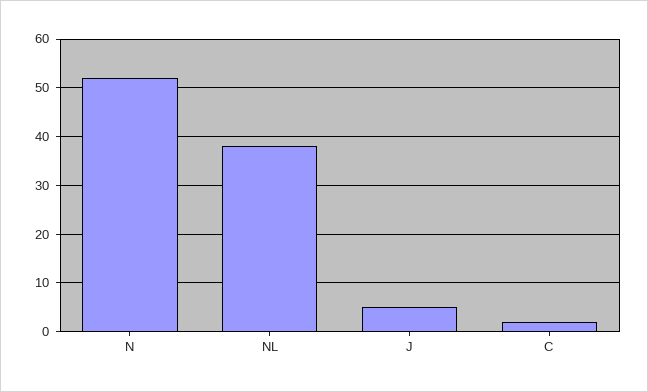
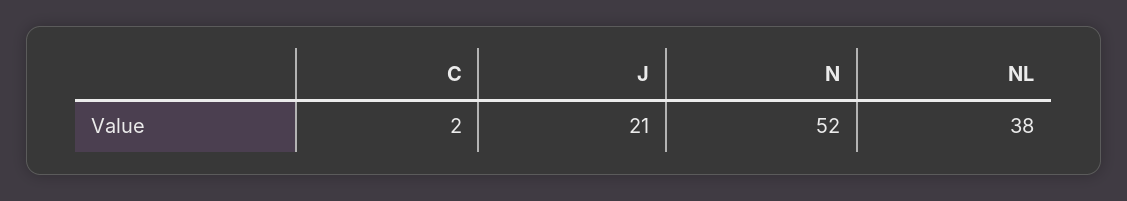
  {
    "N": 52,
    "NL": 38,
-   "J": 5,
+   "J": 21,
    "C": 2
  }

